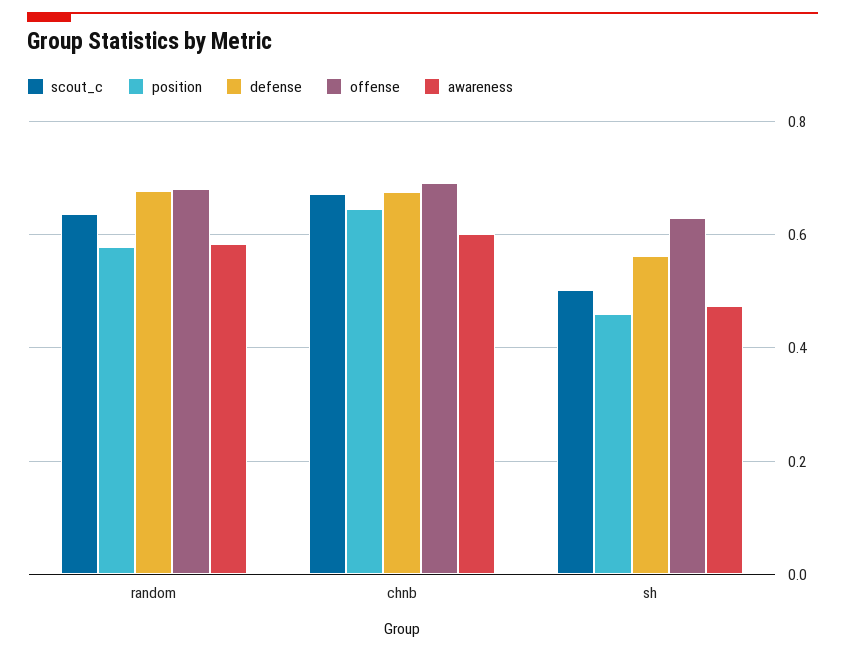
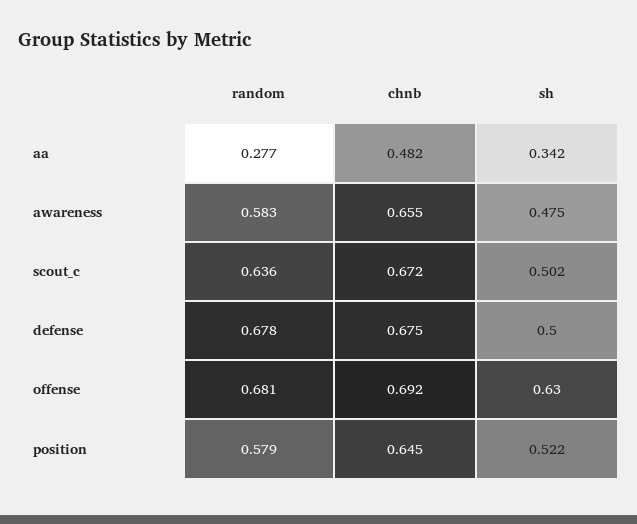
  {
    "scout_c": {
      "random": 0.636,
      "chnb": 0.672,
      "sh": 0.502
    },
    "position": {
      "random": 0.579,
      "chnb": 0.645,
-     "sh": 0.46
+     "sh": 0.522
    },
    "defense": {
      "random": 0.678,
      "chnb": 0.675,
-     "sh": 0.56
+     "sh": 0.5
    },
    "offense": {
      "random": 0.681,
      "chnb": 0.692,
      "sh": 0.63
    },
    "awareness": {
      "random": 0.583,
-     "chnb": 0.6,
+     "chnb": 0.655,
      "sh": 0.475
-   }
+   },
+   "aa": {
+     "random": 0.277,
+     "chnb": 0.482,
+     "sh": 0.342
+   }
  }

